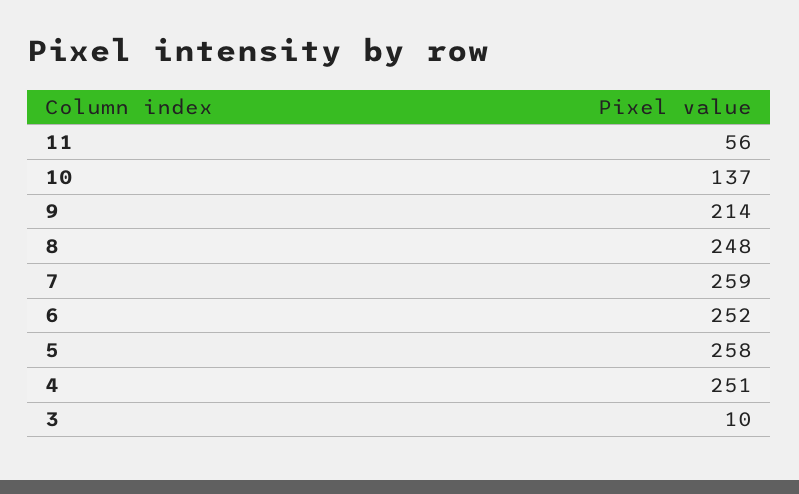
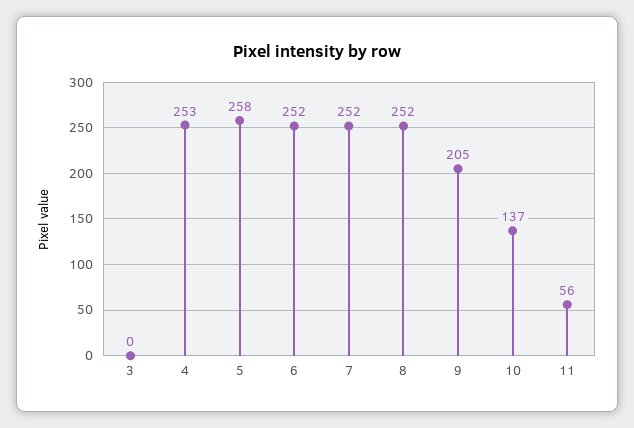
  {
    "11": 56,
    "10": 137,
-   "9": 214,
+   "9": 205,
-   "8": 248,
+   "8": 252,
-   "7": 259,
+   "7": 252,
    "6": 252,
    "5": 258,
-   "4": 251,
+   "4": 253,
-   "3": 10
+   "3": 0
  }

